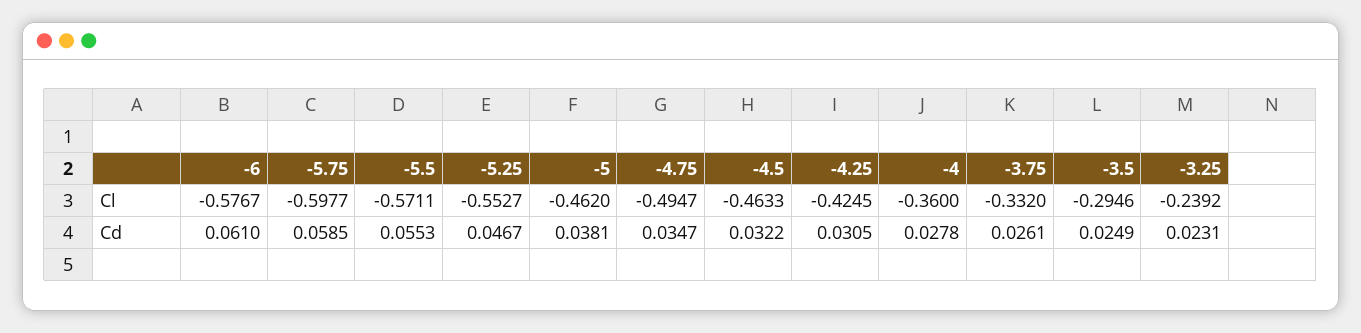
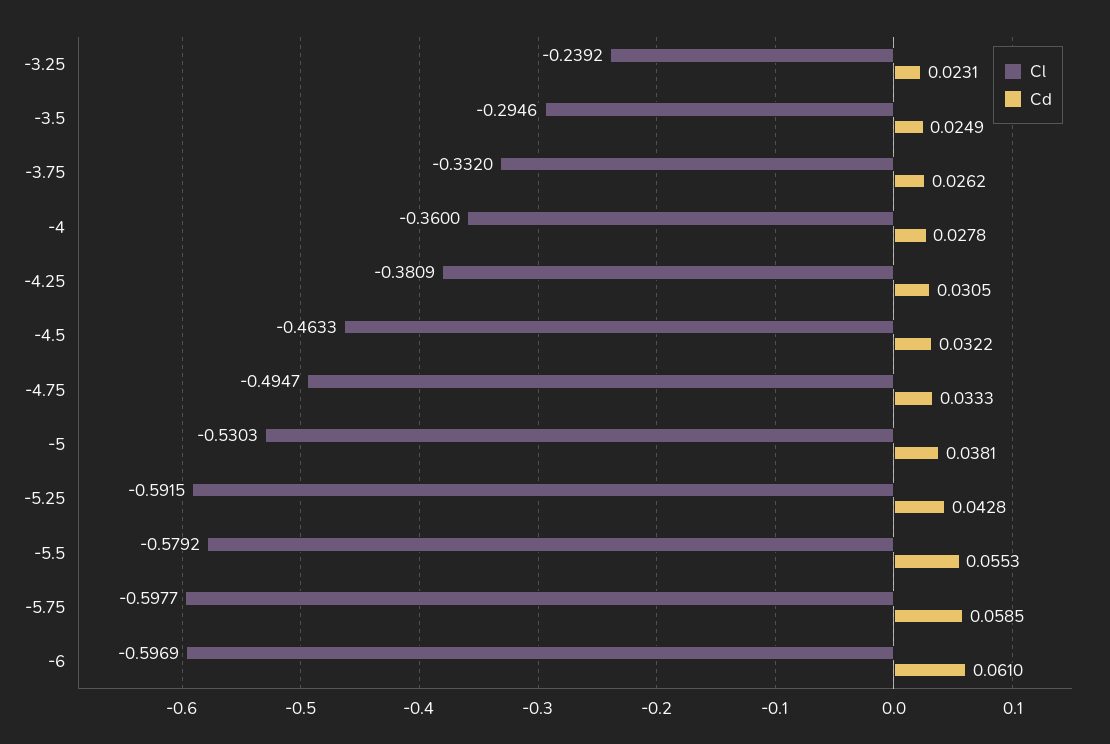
  {
    "Cl": {
-     "-6": -0.5767,
+     "-6": -0.5969,
      "-5.75": -0.5977,
-     "-5.5": -0.5711,
+     "-5.5": -0.5792,
-     "-5.25": -0.5527,
+     "-5.25": -0.5915,
-     "-5": -0.462,
+     "-5": -0.5303,
      "-4.75": -0.4947,
      "-4.5": -0.4633,
-     "-4.25": -0.4245,
+     "-4.25": -0.3809,
      "-4": -0.36,
      "-3.75": -0.332,
      "-3.5": -0.2946,
      "-3.25": -0.2392
    },
    "Cd": {
      "-6": 0.061,
      "-5.75": 0.0585,
      "-5.5": 0.0553,
-     "-5.25": 0.0467,
+     "-5.25": 0.0428,
      "-5": 0.0381,
-     "-4.75": 0.0347,
+     "-4.75": 0.0333,
      "-4.5": 0.0322,
      "-4.25": 0.0305,
      "-4": 0.0278,
-     "-3.75": 0.0261,
+     "-3.75": 0.0262,
      "-3.5": 0.0249,
      "-3.25": 0.0231
    }
  }

